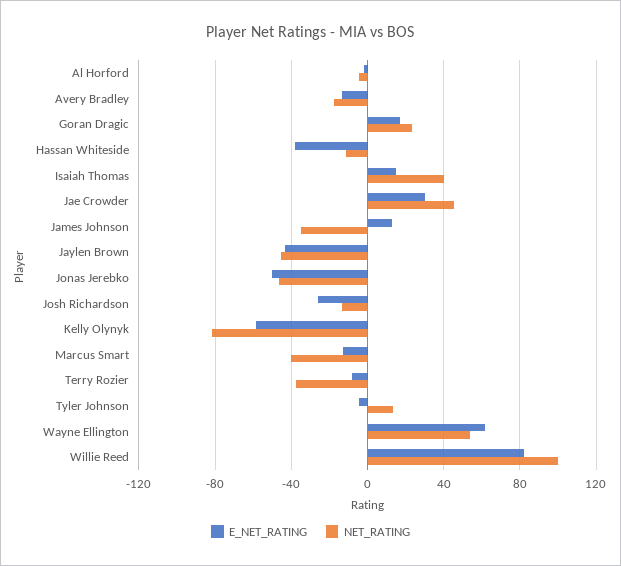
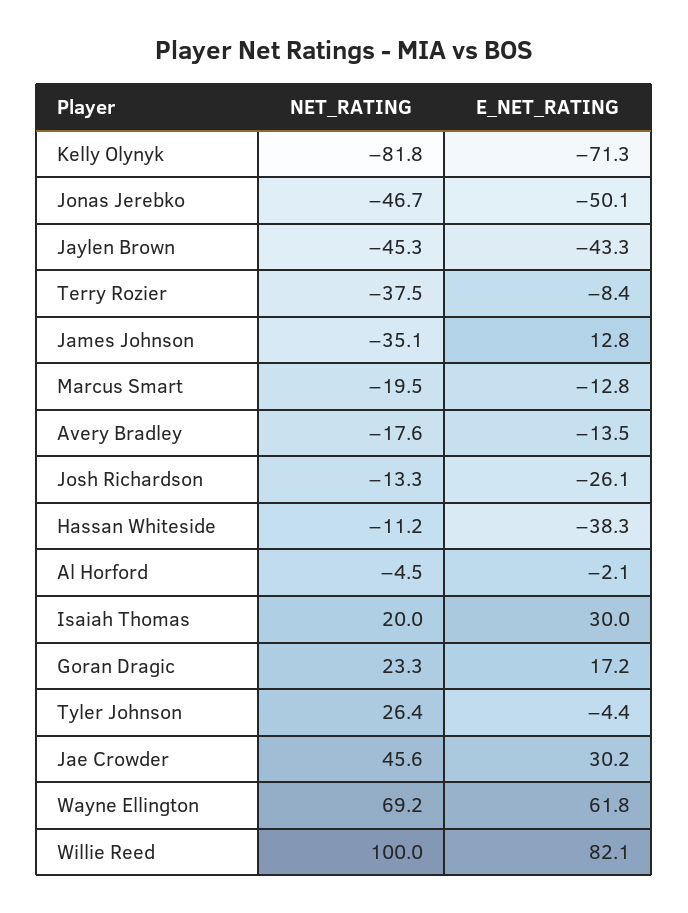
  {
    "E_NET_RATING": {
      "Al Horford": -2.1,
      "Avery Bradley": -13.5,
      "Goran Dragic": 17.2,
      "Hassan Whiteside": -38.3,
-     "Isaiah Thomas": 15,
+     "Isaiah Thomas": 30,
      "Jae Crowder": 30.2,
      "James Johnson": 12.8,
      "Jaylen Brown": -43.3,
      "Jonas Jerebko": -50.1,
      "Josh Richardson": -26.1,
-     "Kelly Olynyk": -60,
+     "Kelly Olynyk": -71.3,
      "Marcus Smart": -12.8,
      "Terry Rozier": -8.4,
      "Tyler Johnson": -4.4,
      "Wayne Ellington": 61.8,
      "Willie Reed": 82.1
    },
    "NET_RATING": {
      "Al Horford": -4.5,
      "Avery Bradley": -17.6,
      "Goran Dragic": 23.3,
      "Hassan Whiteside": -11.2,
-     "Isaiah Thomas": 40,
+     "Isaiah Thomas": 20,
      "Jae Crowder": 45.6,
      "James Johnson": -35.1,
      "Jaylen Brown": -45.3,
      "Jonas Jerebko": -46.7,
      "Josh Richardson": -13.3,
      "Kelly Olynyk": -81.8,
-     "Marcus Smart": -40,
+     "Marcus Smart": -19.5,
      "Terry Rozier": -37.5,
-     "Tyler Johnson": 15,
+     "Tyler Johnson": 26.4,
-     "Wayne Ellington": 55,
+     "Wayne Ellington": 69.2,
      "Willie Reed": 100
    }
  }

